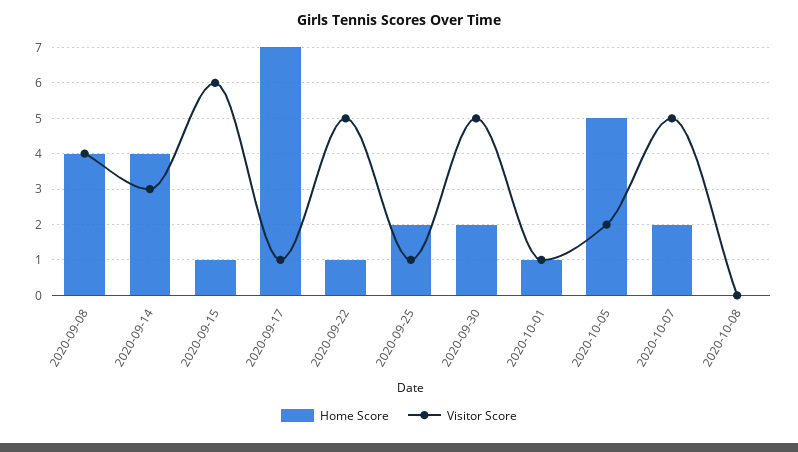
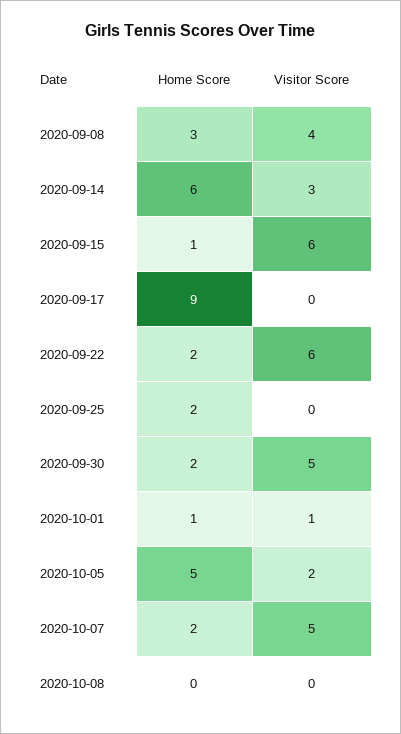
  {
    "Home Score": {
-     "2020-09-08": 4,
+     "2020-09-08": 3,
-     "2020-09-14": 4,
+     "2020-09-14": 6,
      "2020-09-15": 1,
-     "2020-09-17": 7,
+     "2020-09-17": 9,
-     "2020-09-22": 1,
+     "2020-09-22": 2,
      "2020-09-25": 2,
      "2020-09-30": 2,
      "2020-10-01": 1,
      "2020-10-05": 5,
      "2020-10-07": 2,
      "2020-10-08": 0
    },
    "Visitor Score": {
      "2020-09-08": 4,
      "2020-09-14": 3,
      "2020-09-15": 6,
-     "2020-09-17": 1,
+     "2020-09-17": 0,
-     "2020-09-22": 5,
+     "2020-09-22": 6,
-     "2020-09-25": 1,
+     "2020-09-25": 0,
      "2020-09-30": 5,
      "2020-10-01": 1,
      "2020-10-05": 2,
      "2020-10-07": 5,
      "2020-10-08": 0
    }
  }

